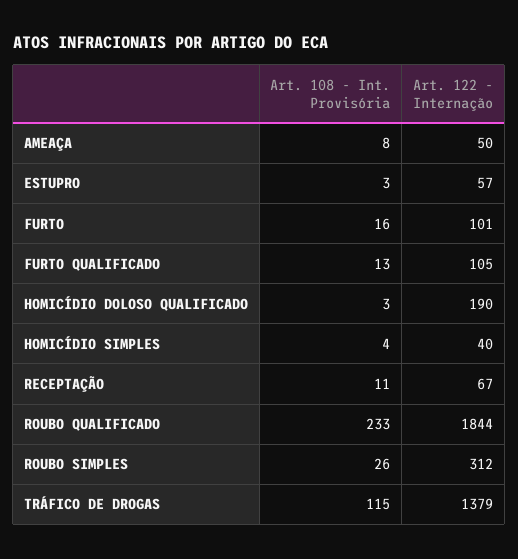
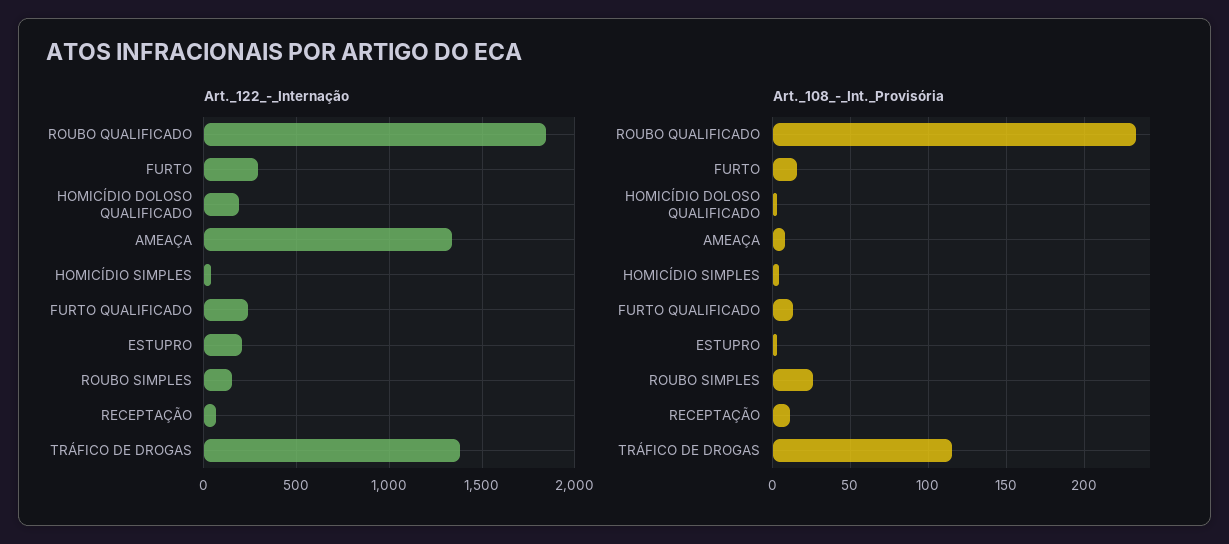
  {
    "Art. 108 - Int. Provisória": {
      "AMEAÇA": 8,
      "ESTUPRO": 3,
      "FURTO": 16,
      "FURTO QUALIFICADO": 13,
      "HOMICÍDIO DOLOSO QUALIFICADO": 3,
      "HOMICÍDIO SIMPLES": 4,
      "RECEPTAÇÃO": 11,
      "ROUBO QUALIFICADO": 233,
      "ROUBO SIMPLES": 26,
      "TRÁFICO DE DROGAS": 115
    },
    "Art. 122 - Internação": {
-     "AMEAÇA": 50,
+     "AMEAÇA": 1350,
-     "ESTUPRO": 57,
+     "ESTUPRO": 200,
-     "FURTO": 101,
+     "FURTO": 300,
-     "FURTO QUALIFICADO": 105,
+     "FURTO QUALIFICADO": 250,
      "HOMICÍDIO DOLOSO QUALIFICADO": 190,
      "HOMICÍDIO SIMPLES": 40,
      "RECEPTAÇÃO": 67,
      "ROUBO QUALIFICADO": 1844,
-     "ROUBO SIMPLES": 312,
+     "ROUBO SIMPLES": 150,
      "TRÁFICO DE DROGAS": 1379
    }
  }

